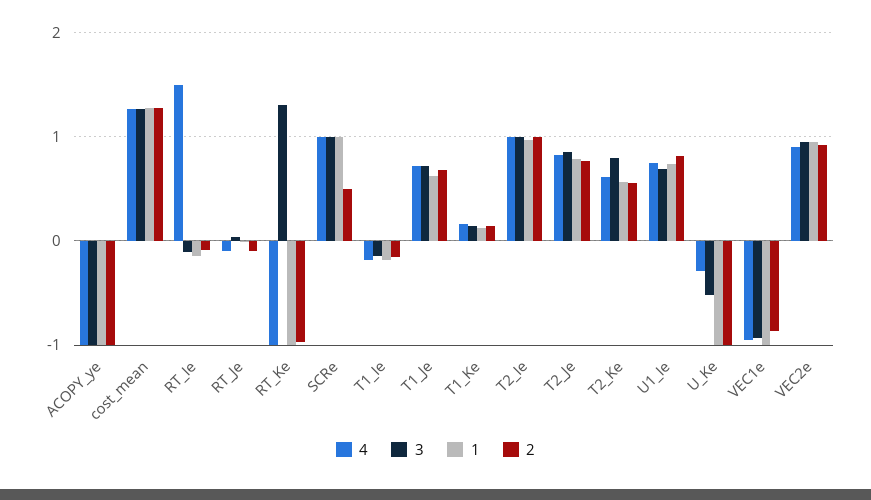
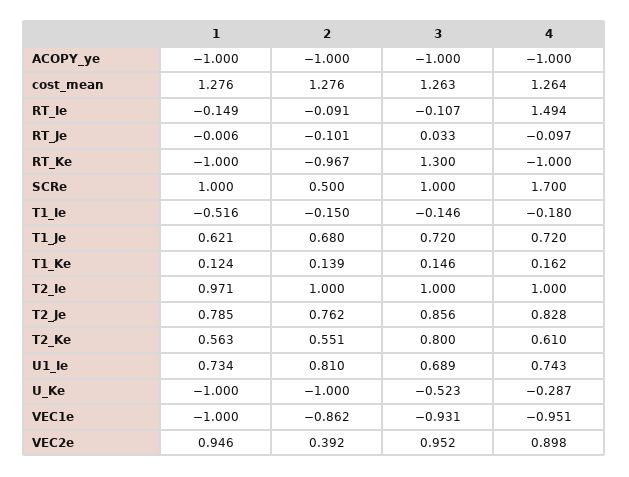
  {
    "4": {
      "ACOPY_ye": -1,
      "cost_mean": 1.264,
      "RT_Ie": 1.494,
      "RT_Je": -0.097,
      "RT_Ke": -1,
-     "SCRe": 1,
+     "SCRe": 1.7,
      "T1_Ie": -0.18,
      "T1_Je": 0.72,
      "T1_Ke": 0.162,
      "T2_Ie": 1,
      "T2_Je": 0.828,
      "T2_Ke": 0.61,
      "U1_Ie": 0.743,
      "U_Ke": -0.287,
      "VEC1e": -0.951,
      "VEC2e": 0.898
    },
    "3": {
      "ACOPY_ye": -1,
      "cost_mean": 1.263,
      "RT_Ie": -0.107,
      "RT_Je": 0.033,
      "RT_Ke": 1.3,
      "SCRe": 1,
      "T1_Ie": -0.146,
      "T1_Je": 0.72,
      "T1_Ke": 0.146,
      "T2_Ie": 1,
      "T2_Je": 0.856,
      "T2_Ke": 0.8,
      "U1_Ie": 0.689,
      "U_Ke": -0.523,
      "VEC1e": -0.931,
      "VEC2e": 0.952
    },
    "1": {
      "ACOPY_ye": -1,
      "cost_mean": 1.276,
      "RT_Ie": -0.149,
      "RT_Je": -0.006,
      "RT_Ke": -1,
      "SCRe": 1,
-     "T1_Ie": -0.2,
+     "T1_Ie": -0.516,
      "T1_Je": 0.621,
      "T1_Ke": 0.124,
      "T2_Ie": 0.971,
      "T2_Je": 0.785,
      "T2_Ke": 0.563,
      "U1_Ie": 0.734,
      "U_Ke": -1,
      "VEC1e": -1,
      "VEC2e": 0.946
    },
    "2": {
      "ACOPY_ye": -1,
      "cost_mean": 1.276,
      "RT_Ie": -0.091,
      "RT_Je": -0.101,
      "RT_Ke": -0.967,
      "SCRe": 0.5,
      "T1_Ie": -0.15,
      "T1_Je": 0.68,
      "T1_Ke": 0.139,
      "T2_Ie": 1,
      "T2_Je": 0.762,
      "T2_Ke": 0.551,
      "U1_Ie": 0.81,
      "U_Ke": -1,
      "VEC1e": -0.862,
-     "VEC2e": 0.9
+     "VEC2e": 0.392
    }
  }

